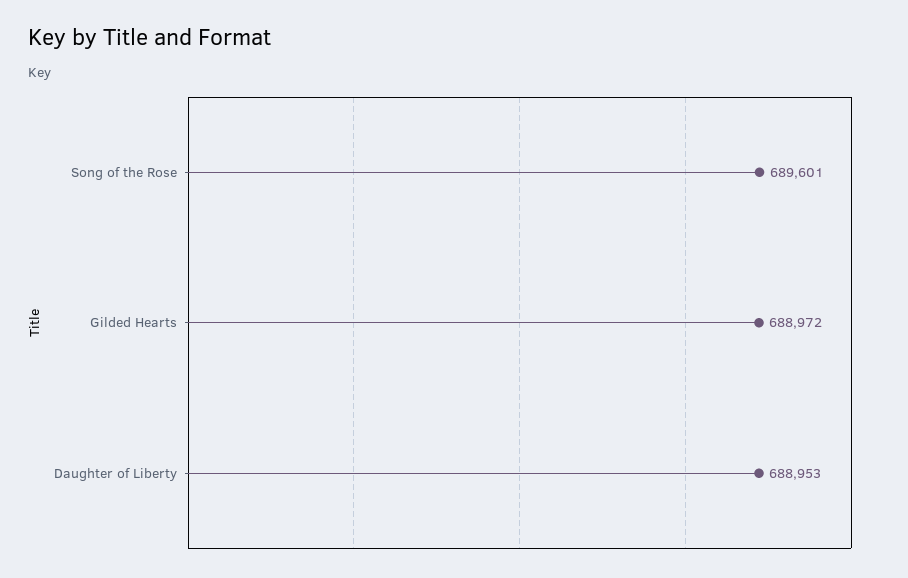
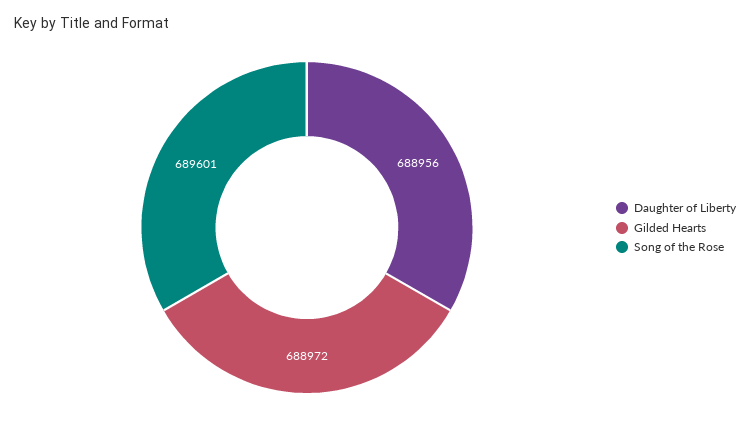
  {
    "Song of the Rose": 689601,
    "Gilded Hearts": 688972,
-   "Daughter of Liberty": 688953
+   "Daughter of Liberty": 688956
  }

